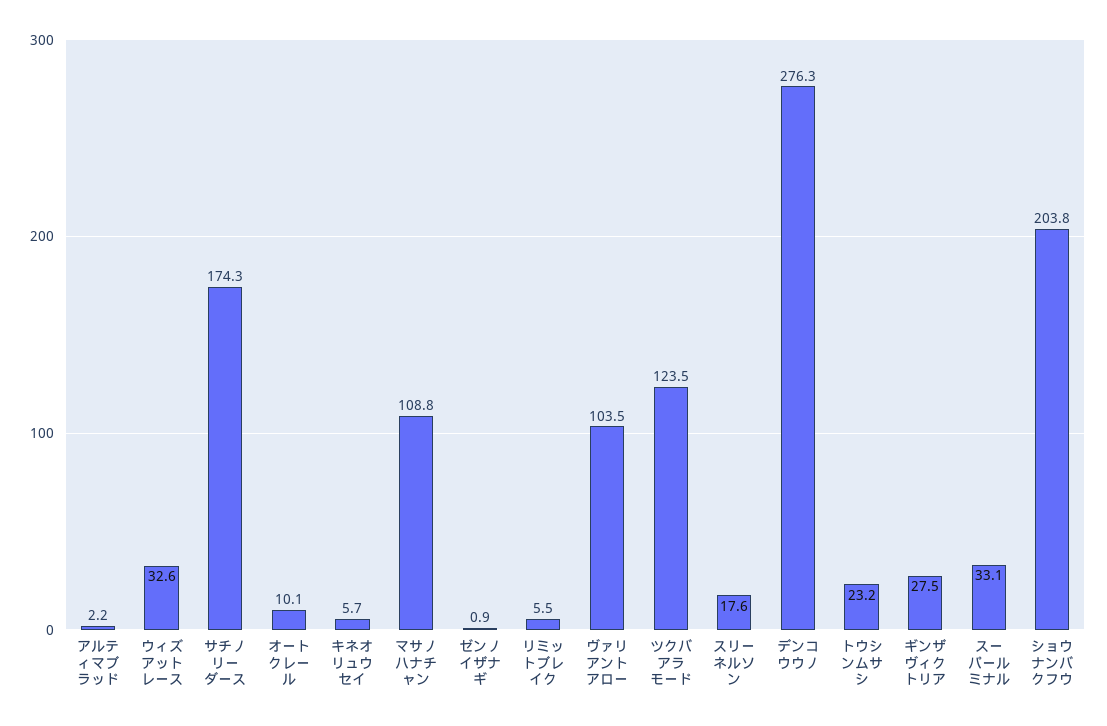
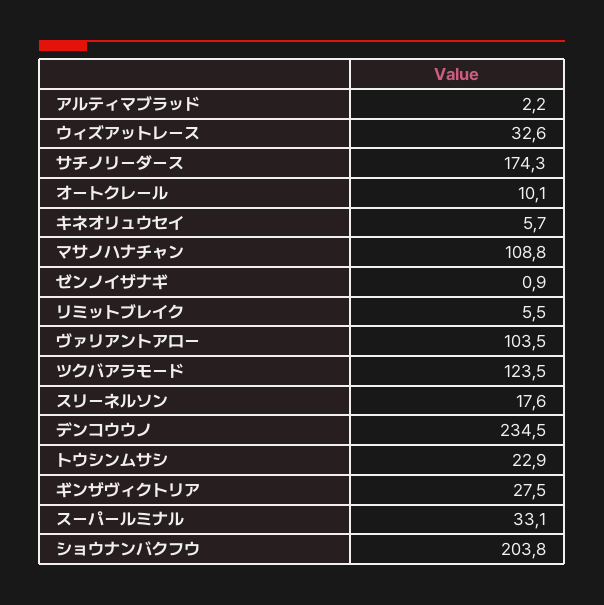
  {
    "アルティマブラッド": 2.2,
    "ウィズアットレース": 32.6,
    "サチノリーダース": 174.3,
    "オートクレール": 10.1,
    "キネオリュウセイ": 5.7,
    "マサノハナチャン": 108.8,
    "ゼンノイザナギ": 0.9,
    "リミットブレイク": 5.5,
    "ヴァリアントアロー": 103.5,
    "ツクバアラモード": 123.5,
    "スリーネルソン": 17.6,
-   "デンコウウノ": 276.3,
+   "デンコウウノ": 234.5,
-   "トウシンムサシ": 23.2,
+   "トウシンムサシ": 22.9,
    "ギンザヴィクトリア": 27.5,
    "スーパールミナル": 33.1,
    "ショウナンバクフウ": 203.8
  }

